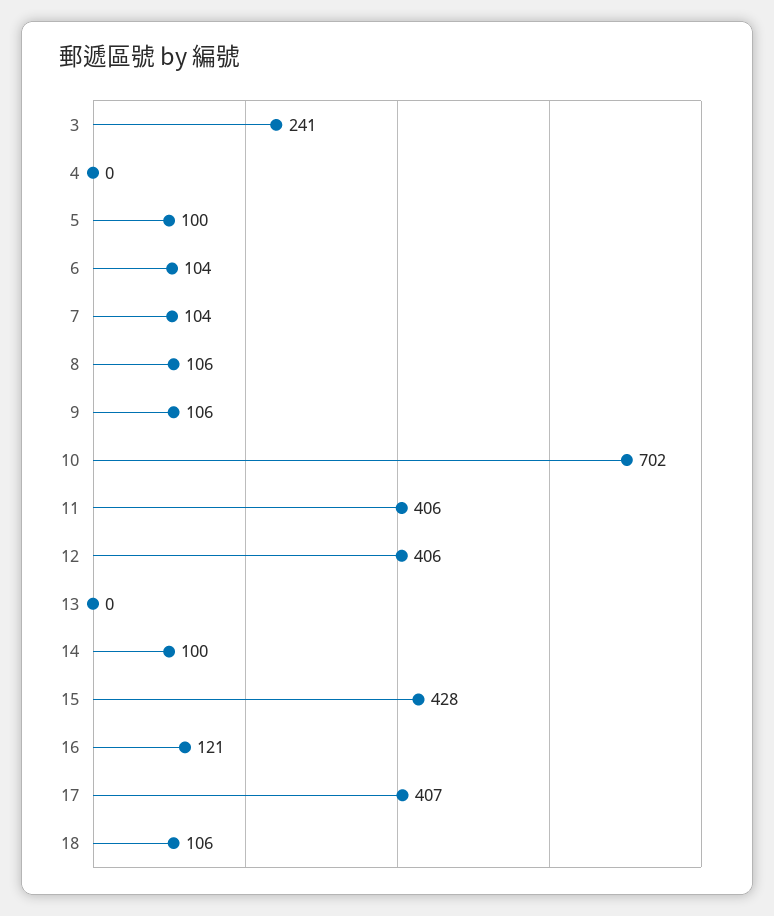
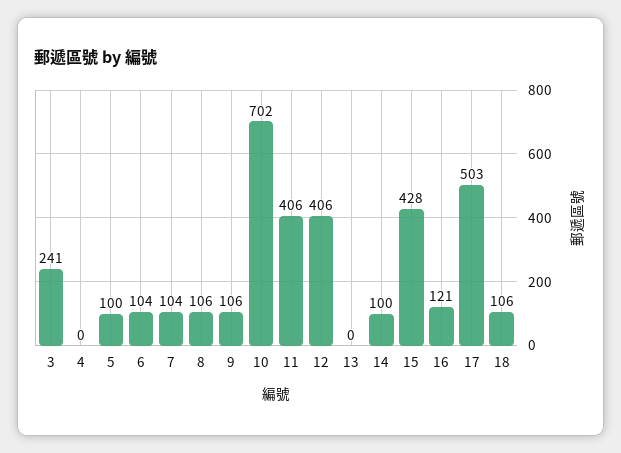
  {
    "3": 241,
    "4": 0,
    "5": 100,
    "6": 104,
    "7": 104,
    "8": 106,
    "9": 106,
    "10": 702,
    "11": 406,
    "12": 406,
    "13": 0,
    "14": 100,
    "15": 428,
    "16": 121,
-   "17": 407,
+   "17": 503,
    "18": 106
  }

